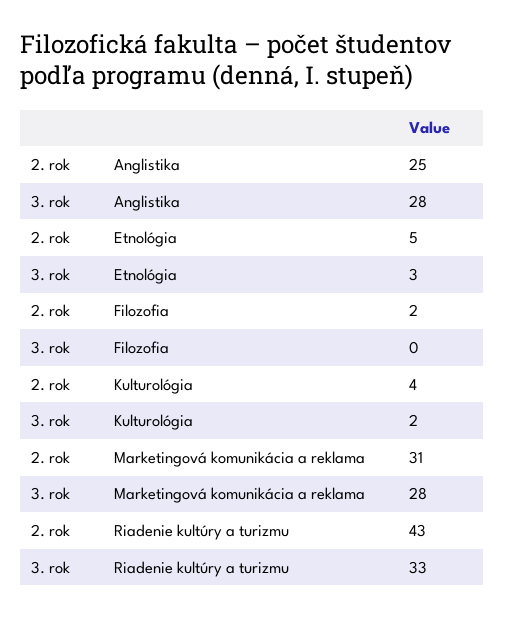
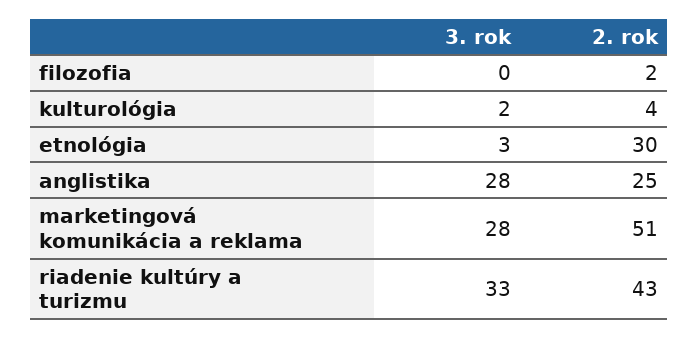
  {
    "2. rok": {
      "Anglistika": 25,
-     "Etnológia": 5,
+     "Etnológia": 30,
      "Filozofia": 2,
      "Kulturológia": 4,
-     "Marketingová komunikácia a reklama": 31,
+     "Marketingová komunikácia a reklama": 51,
      "Riadenie kultúry a turizmu": 43
    },
    "3. rok": {
      "Anglistika": 28,
      "Etnológia": 3,
      "Filozofia": 0,
      "Kulturológia": 2,
      "Marketingová komunikácia a reklama": 28,
      "Riadenie kultúry a turizmu": 33
    }
  }

